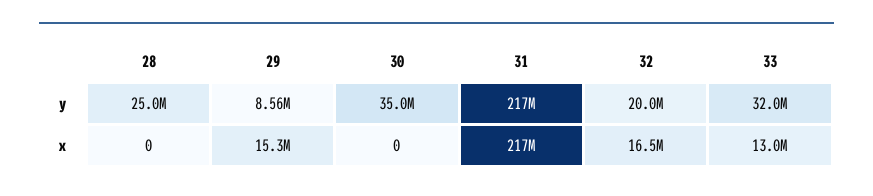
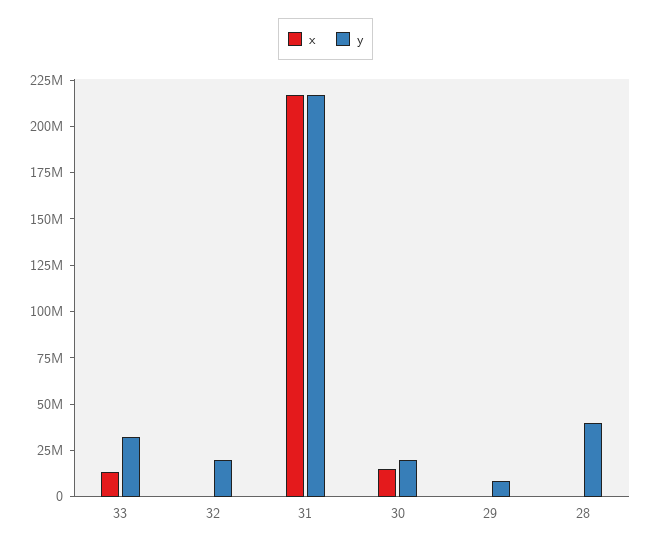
  {
    "y": {
-     "28": 25000000,
+     "28": 40000000,
      "29": 8560000,
-     "30": 35000000,
+     "30": 20000000,
      "31": 217000000,
      "32": 20000000,
      "33": 32000000
    },
    "x": {
      "28": 0,
-     "29": 15300000,
+     "29": 0,
-     "30": 0,
+     "30": 15000000,
      "31": 217000000,
-     "32": 16500000,
+     "32": 0,
      "33": 13000000
    }
  }

